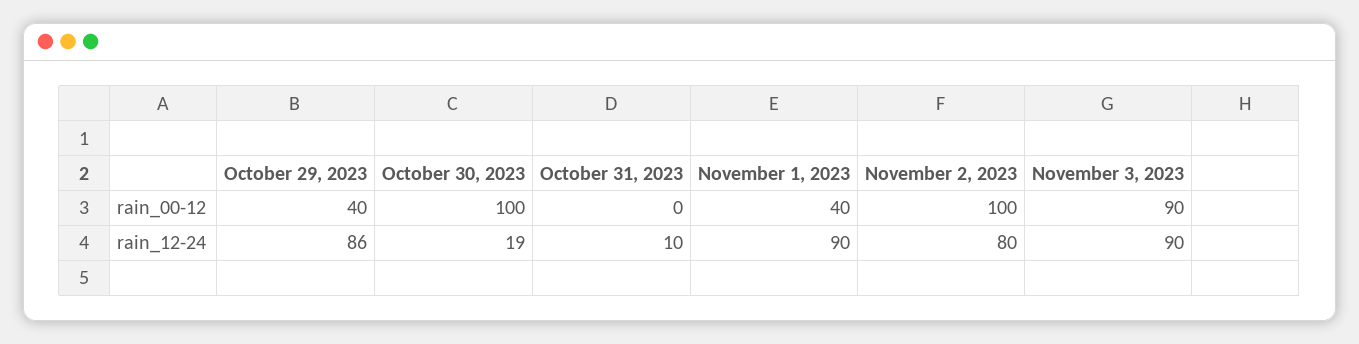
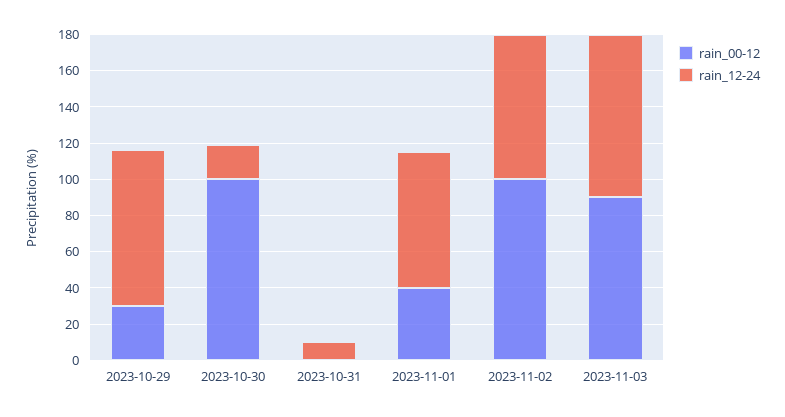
  {
    "rain_00-12": {
-     "October 29, 2023": 40,
+     "October 29, 2023": 30,
      "October 30, 2023": 100,
      "October 31, 2023": 0,
      "November 1, 2023": 40,
      "November 2, 2023": 100,
      "November 3, 2023": 90
    },
    "rain_12-24": {
      "October 29, 2023": 86,
      "October 30, 2023": 19,
      "October 31, 2023": 10,
-     "November 1, 2023": 90,
+     "November 1, 2023": 75,
      "November 2, 2023": 80,
      "November 3, 2023": 90
    }
  }

